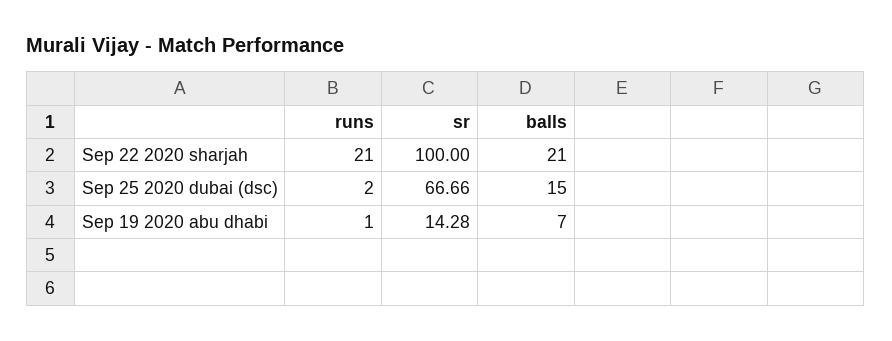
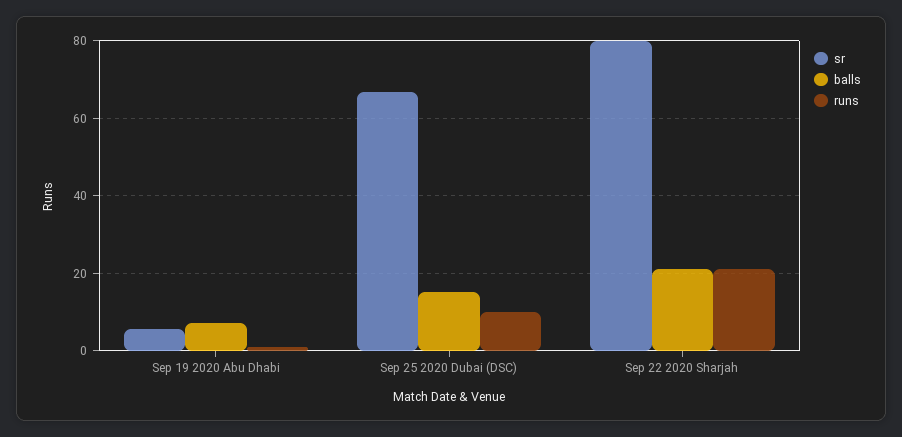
  {
    "runs": {
      "Sep 22 2020 sharjah": 21,
-     "Sep 25 2020 dubai (dsc)": 2,
+     "Sep 25 2020 dubai (dsc)": 10,
      "Sep 19 2020 abu dhabi": 1
    },
    "sr": {
-     "Sep 22 2020 sharjah": 100,
+     "Sep 22 2020 sharjah": 80,
      "Sep 25 2020 dubai (dsc)": 66.66,
-     "Sep 19 2020 abu dhabi": 14.28
+     "Sep 19 2020 abu dhabi": 6
    },
    "balls": {
      "Sep 22 2020 sharjah": 21,
      "Sep 25 2020 dubai (dsc)": 15,
      "Sep 19 2020 abu dhabi": 7
    }
  }

